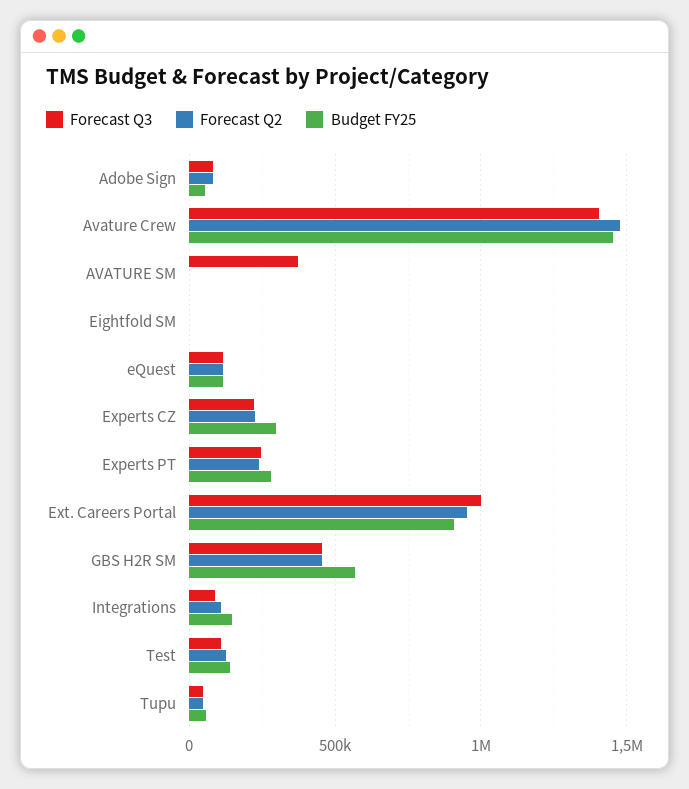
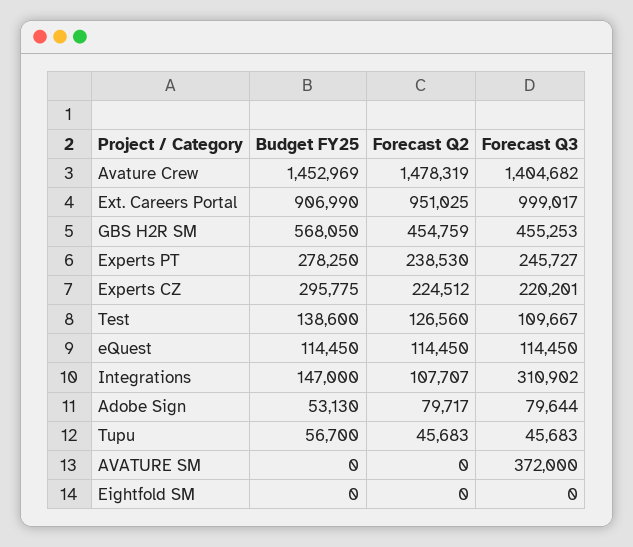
  {
    "Forecast Q3": {
      "Adobe Sign": 79644,
      "Avature Crew": 1404682,
      "AVATURE SM": 372000,
      "Eightfold SM": 0,
      "eQuest": 114450,
      "Experts CZ": 220201,
      "Experts PT": 245727,
      "Ext. Careers Portal": 999017,
      "GBS H2R SM": 455253,
-     "Integrations": 100000,
+     "Integrations": 310902,
      "Test": 109667,
      "Tupu": 45683
    },
    "Forecast Q2": {
      "Adobe Sign": 79717,
      "Avature Crew": 1478319,
      "AVATURE SM": 0,
      "Eightfold SM": 0,
      "eQuest": 114450,
      "Experts CZ": 224512,
      "Experts PT": 238530,
      "Ext. Careers Portal": 951025,
      "GBS H2R SM": 454759,
      "Integrations": 107707,
      "Test": 126560,
      "Tupu": 45683
    },
    "Budget FY25": {
      "Adobe Sign": 53130,
      "Avature Crew": 1452969,
      "AVATURE SM": 0,
      "Eightfold SM": 0,
      "eQuest": 114450,
      "Experts CZ": 295775,
      "Experts PT": 278250,
      "Ext. Careers Portal": 906990,
      "GBS H2R SM": 568050,
      "Integrations": 147000,
      "Test": 138600,
      "Tupu": 56700
    }
  }

